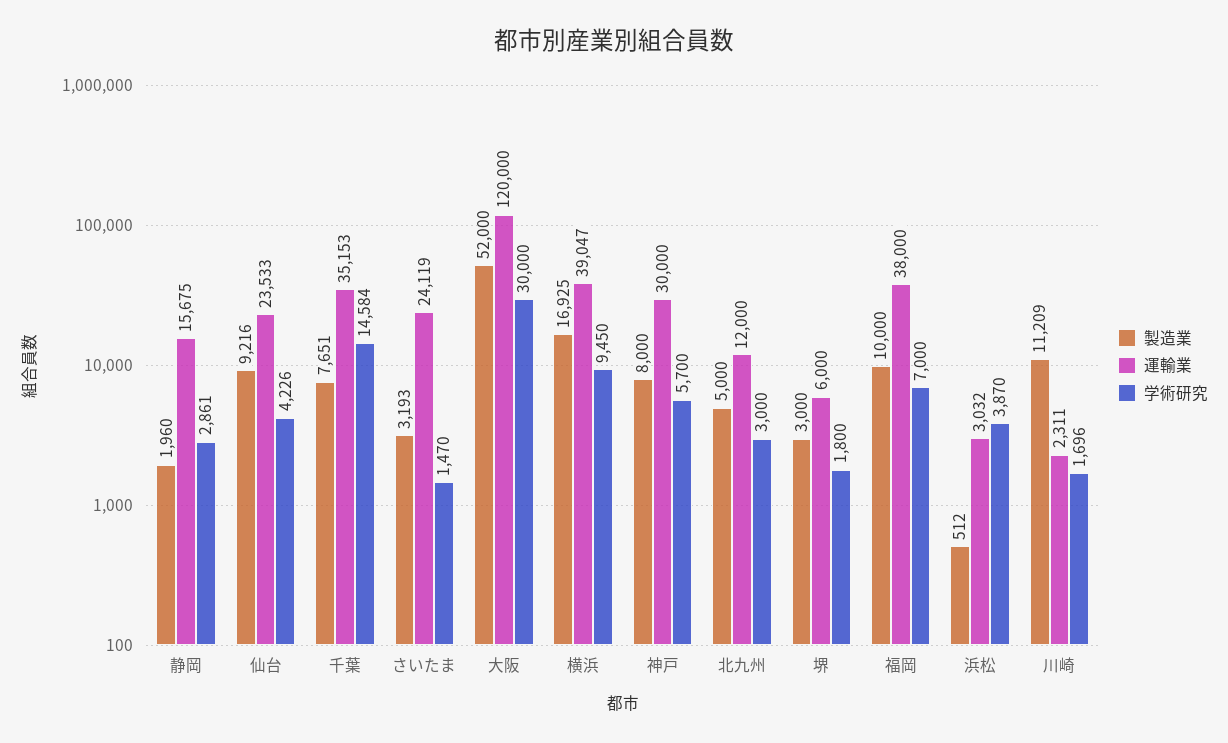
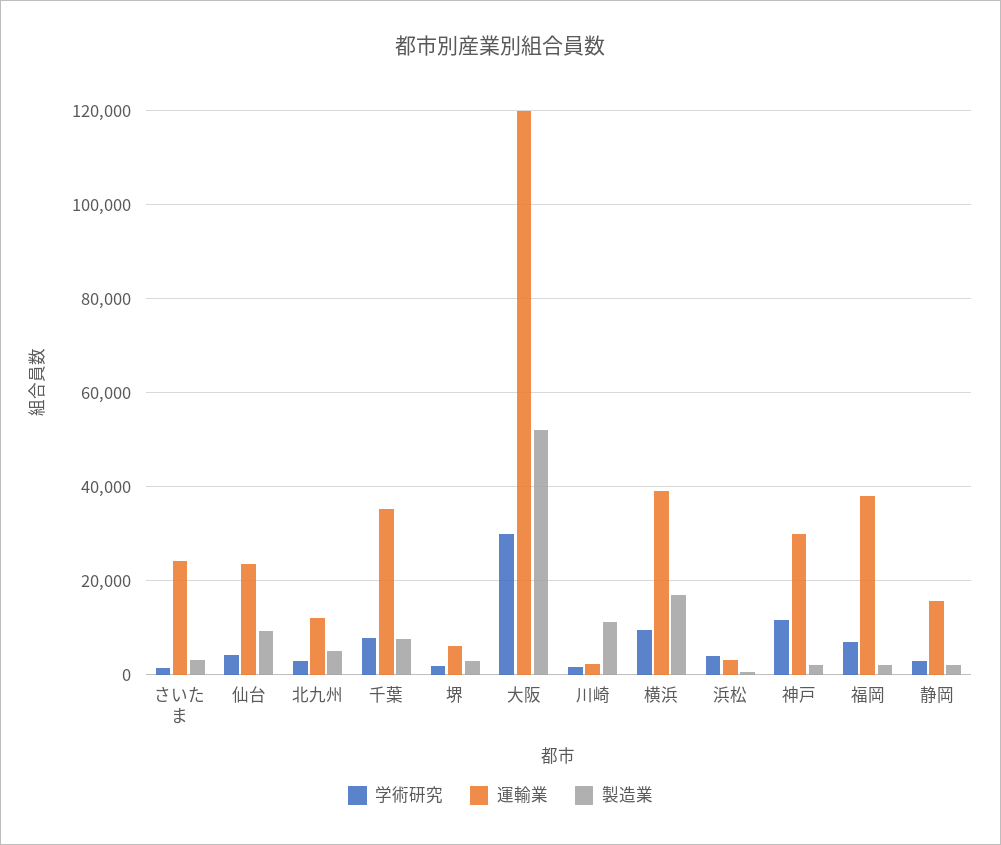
  {
    "製造業": {
      "静岡": 1960,
      "仙台": 9216,
      "千葉": 7651,
      "さいたま": 3193,
      "大阪": 52000,
      "横浜": 16925,
-     "神戸": 8000,
+     "神戸": 2000,
      "北九州": 5000,
      "堺": 3000,
-     "福岡": 10000,
+     "福岡": 2000,
      "浜松": 512,
      "川崎": 11209
    },
    "運輸業": {
      "静岡": 15675,
      "仙台": 23533,
      "千葉": 35153,
      "さいたま": 24119,
      "大阪": 120000,
      "横浜": 39047,
      "神戸": 30000,
      "北九州": 12000,
      "堺": 6000,
      "福岡": 38000,
      "浜松": 3032,
      "川崎": 2311
    },
    "学術研究": {
      "静岡": 2861,
      "仙台": 4226,
-     "千葉": 14584,
+     "千葉": 8000,
      "さいたま": 1470,
      "大阪": 30000,
      "横浜": 9450,
-     "神戸": 5700,
+     "神戸": 12000,
      "北九州": 3000,
      "堺": 1800,
      "福岡": 7000,
      "浜松": 3870,
      "川崎": 1696
    }
  }

